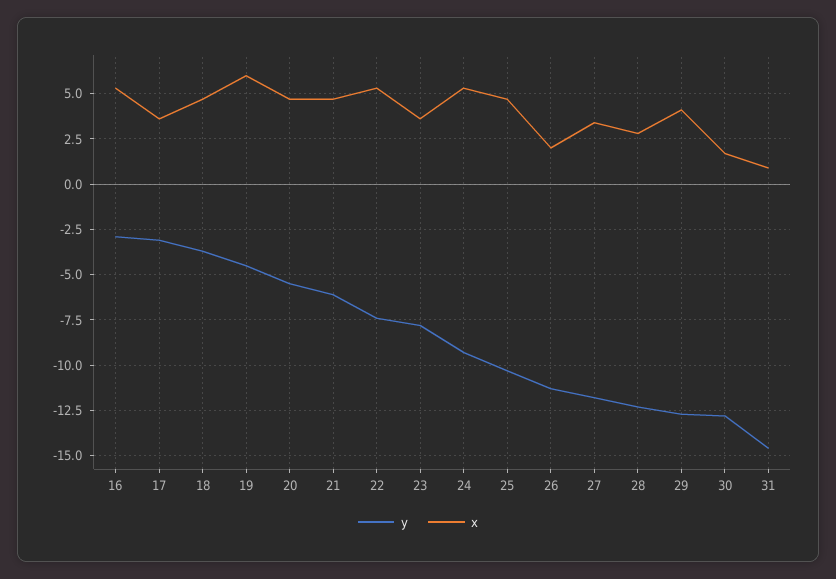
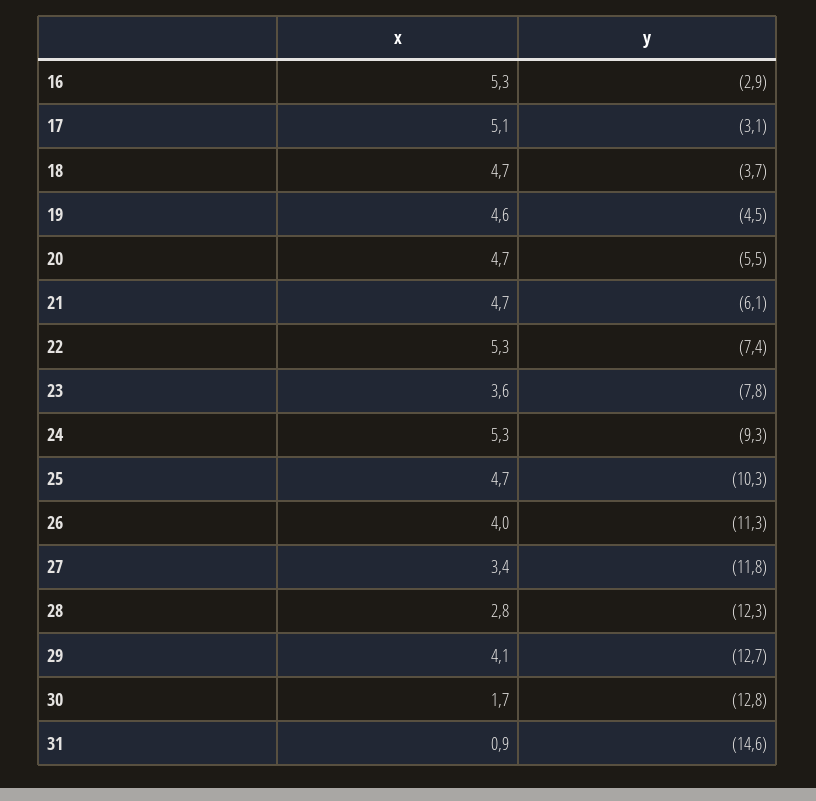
  {
    "y": {
      "16": -2.9,
      "17": -3.1,
      "18": -3.7,
      "19": -4.5,
      "20": -5.5,
      "21": -6.1,
      "22": -7.4,
      "23": -7.8,
      "24": -9.3,
      "25": -10.3,
      "26": -11.3,
      "27": -11.8,
      "28": -12.3,
      "29": -12.7,
      "30": -12.8,
      "31": -14.6
    },
    "x": {
      "16": 5.3,
-     "17": 3.5,
+     "17": 5.1,
      "18": 4.7,
-     "19": 6,
+     "19": 4.6,
      "20": 4.7,
      "21": 4.7,
      "22": 5.3,
      "23": 3.6,
      "24": 5.3,
      "25": 4.7,
-     "26": 2,
+     "26": 4,
      "27": 3.4,
      "28": 2.8,
      "29": 4.1,
      "30": 1.7,
      "31": 0.9
    }
  }

